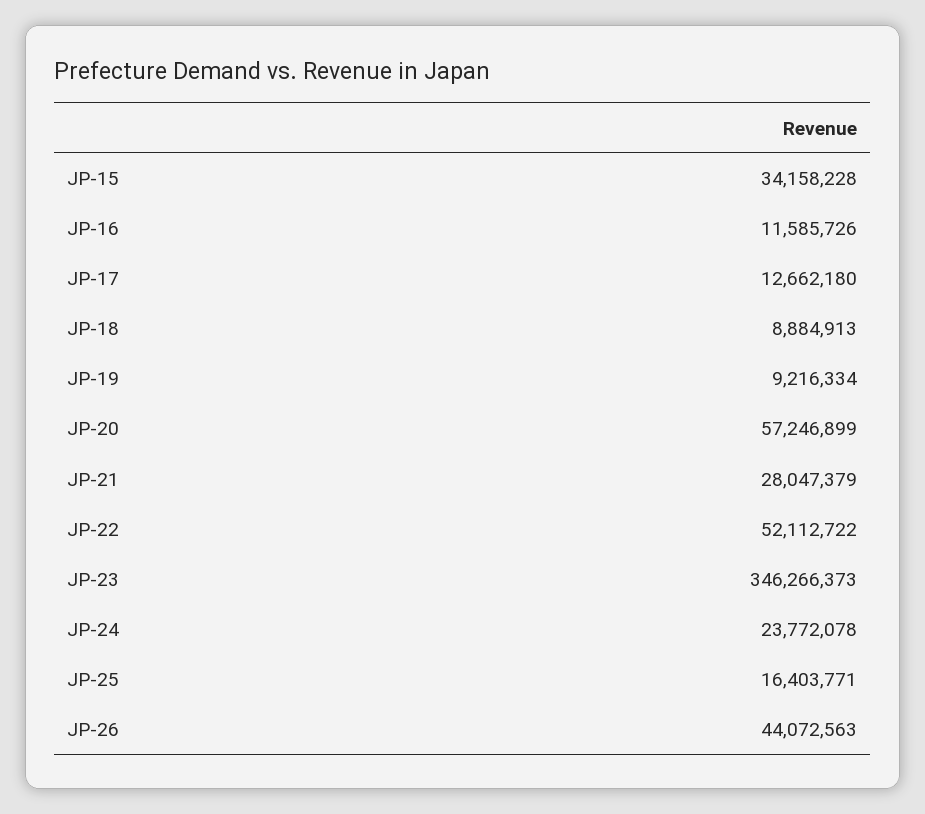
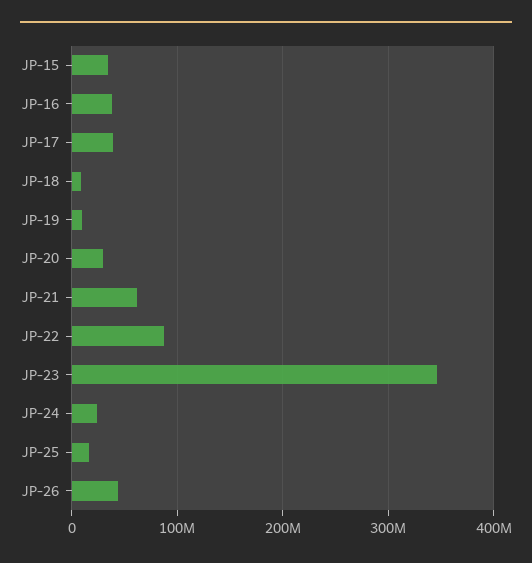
  {
    "JP-15": 34158228,
-   "JP-16": 11585726,
+   "JP-16": 40000000,
-   "JP-17": 12662180,
+   "JP-17": 40000000,
    "JP-18": 8884913,
    "JP-19": 9216334,
-   "JP-20": 57246899,
+   "JP-20": 30000000,
-   "JP-21": 28047379,
+   "JP-21": 60000000,
-   "JP-22": 52112722,
+   "JP-22": 90000000,
    "JP-23": 346266373,
    "JP-24": 23772078,
    "JP-25": 16403771,
    "JP-26": 44072563
  }

